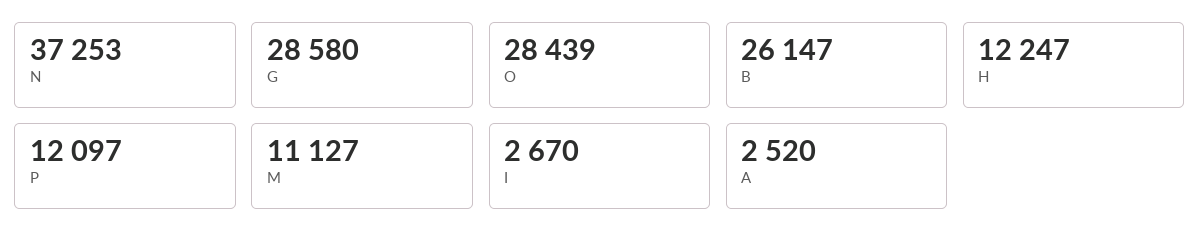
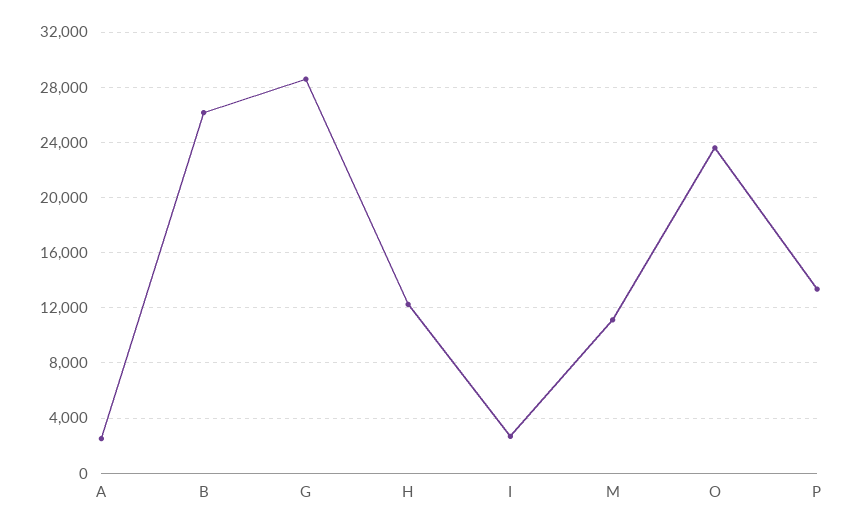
  {
-   "N": 37253,
    "G": 28580,
-   "O": 28439,
+   "O": 23500,
    "B": 26147,
    "H": 12247,
-   "P": 12097,
+   "P": 13500,
    "M": 11127,
    "I": 2670,
    "A": 2520
  }

